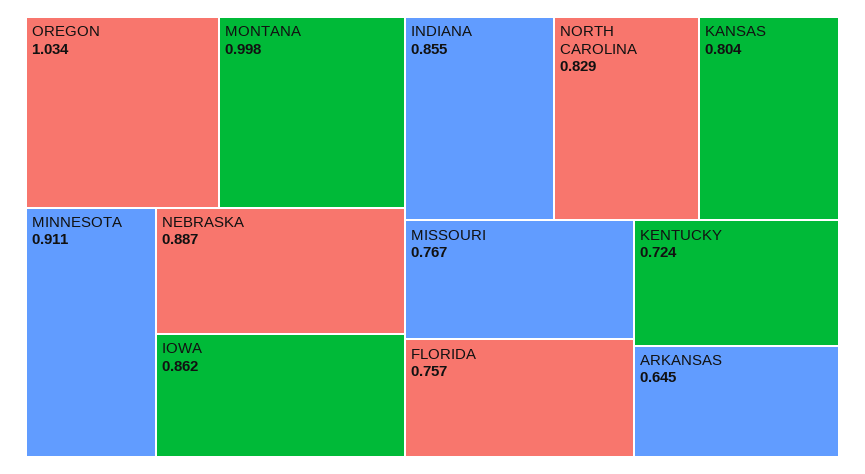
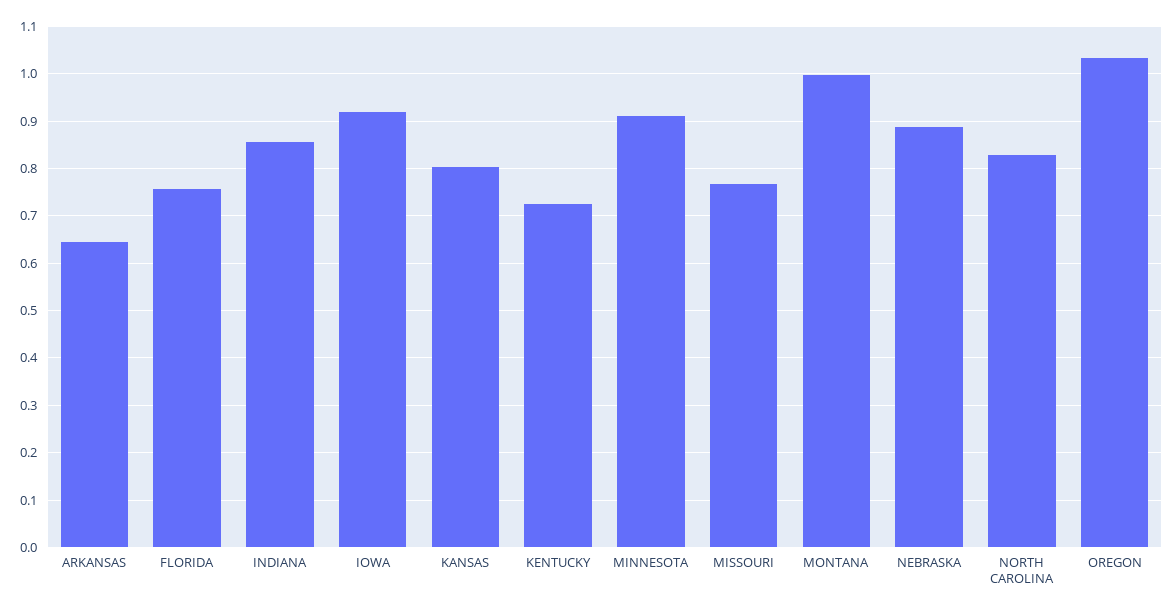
  {
    "OREGON": 1.034,
    "MONTANA": 0.998,
    "MINNESOTA": 0.911,
    "NEBRASKA": 0.887,
-   "IOWA": 0.862,
+   "IOWA": 0.92,
    "INDIANA": 0.855,
    "NORTH CAROLINA": 0.829,
    "KANSAS": 0.804,
    "MISSOURI": 0.767,
    "FLORIDA": 0.757,
    "KENTUCKY": 0.724,
    "ARKANSAS": 0.645
  }

